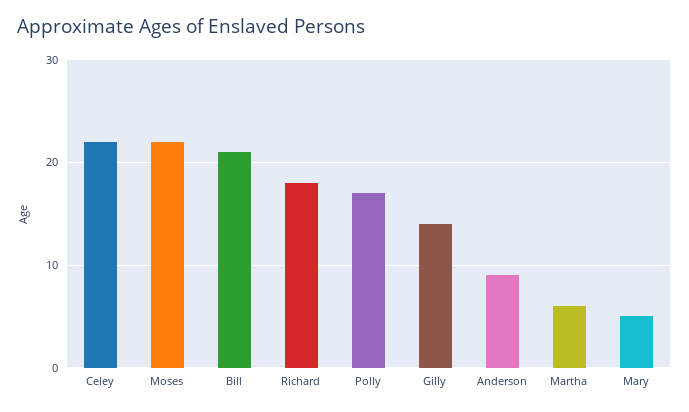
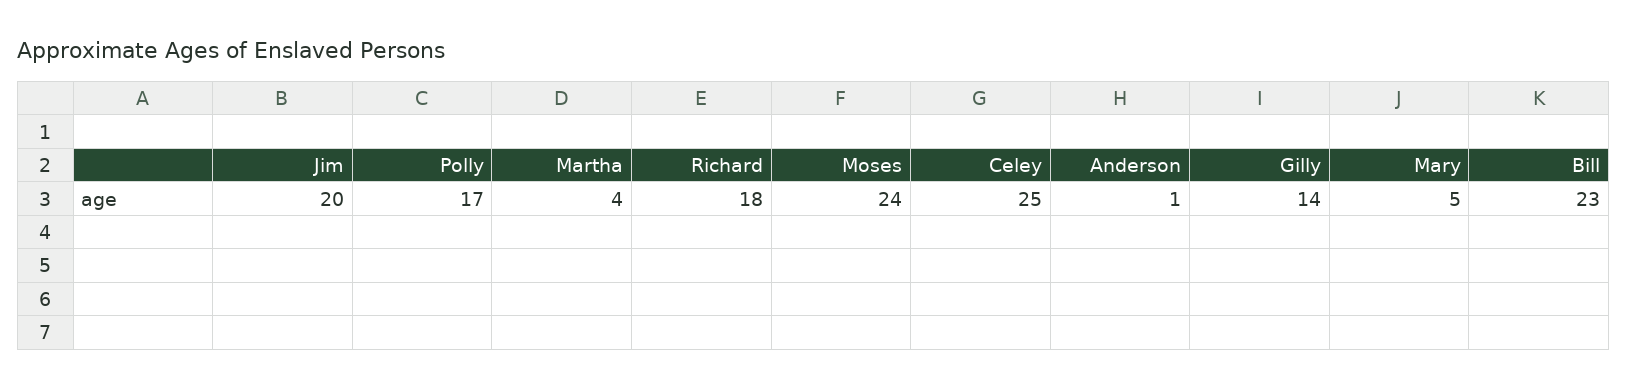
  {
-   "Celey": 22,
+   "Celey": 25,
-   "Moses": 22,
+   "Moses": 24,
-   "Bill": 21,
+   "Bill": 23,
    "Richard": 18,
    "Polly": 17,
    "Gilly": 14,
-   "Anderson": 9,
+   "Anderson": 1,
-   "Martha": 6,
+   "Martha": 4,
-   "Mary": 5
+   "Mary": 5,
+   "Jim": 20
  }

